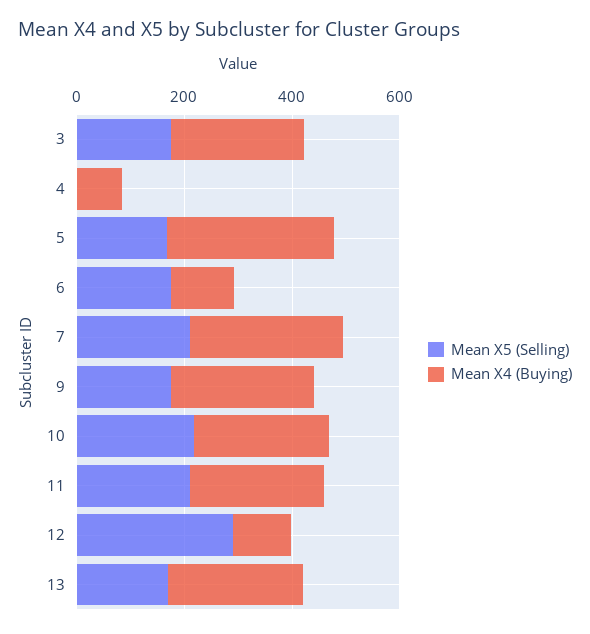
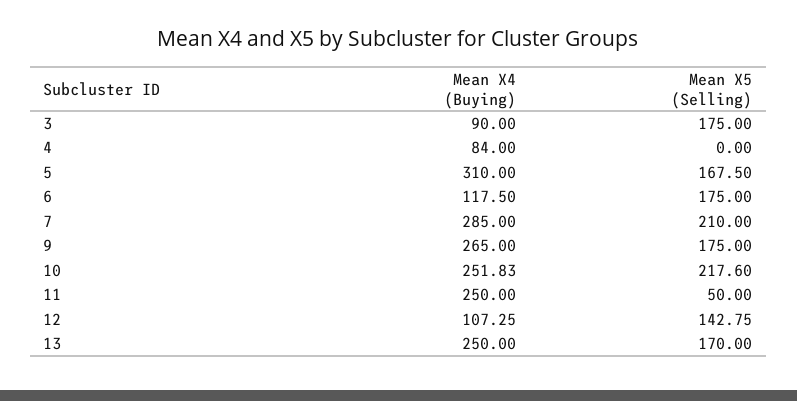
  {
    "Mean X5 (Selling)": {
      "3": 175,
      "4": 0,
      "5": 167.5,
      "6": 175,
      "7": 210,
      "9": 175,
      "10": 217.6,
-     "11": 200,
+     "11": 50,
-     "12": 300,
+     "12": 142.75,
      "13": 170
    },
    "Mean X4 (Buying)": {
-     "3": 250,
+     "3": 90,
      "4": 84,
      "5": 310,
      "6": 117.5,
      "7": 285,
      "9": 265,
      "10": 251.83,
      "11": 250,
      "12": 107.25,
      "13": 250
    }
  }

